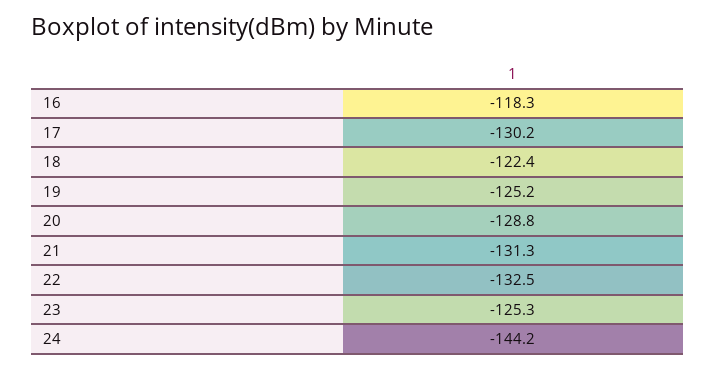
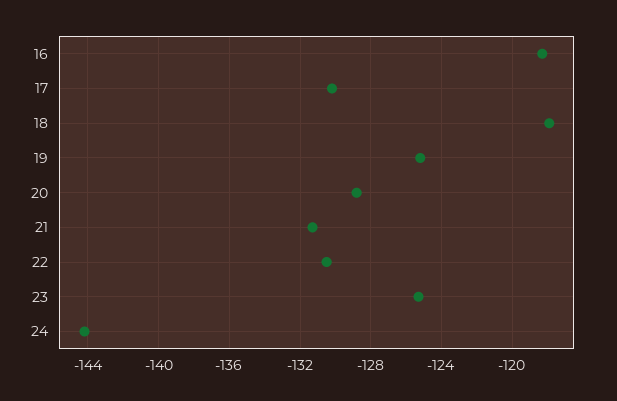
  {
    "16": -118.3,
    "17": -130.2,
-   "18": -122.4,
+   "18": -118,
    "19": -125.2,
    "20": -128.8,
    "21": -131.3,
-   "22": -132.5,
+   "22": -130.5,
    "23": -125.3,
    "24": -144.2
  }

